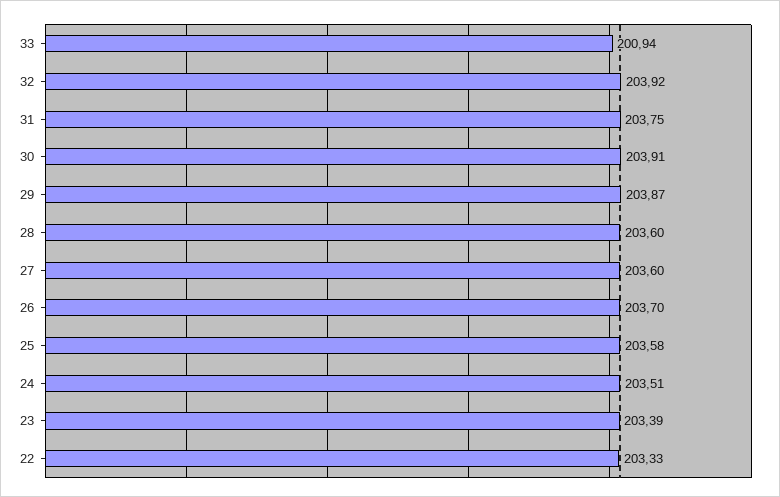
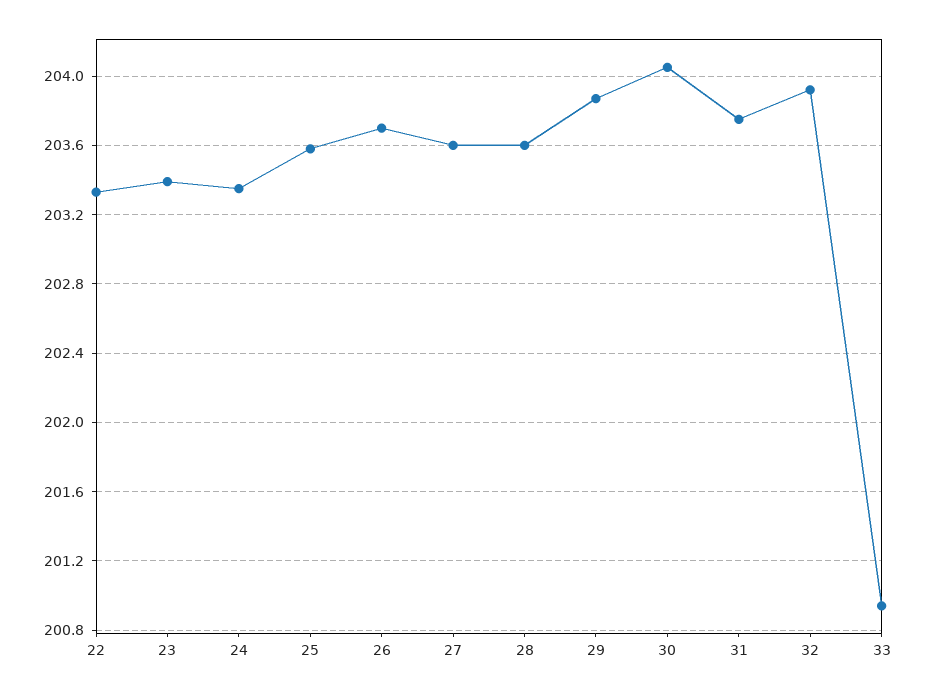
  {
    "33": 200.94,
    "32": 203.92,
    "31": 203.75,
-   "30": 203.91,
+   "30": 204.05,
    "29": 203.87,
    "28": 203.6,
    "27": 203.6,
    "26": 203.7,
    "25": 203.58,
-   "24": 203.51,
+   "24": 203.35,
    "23": 203.39,
    "22": 203.33
  }

